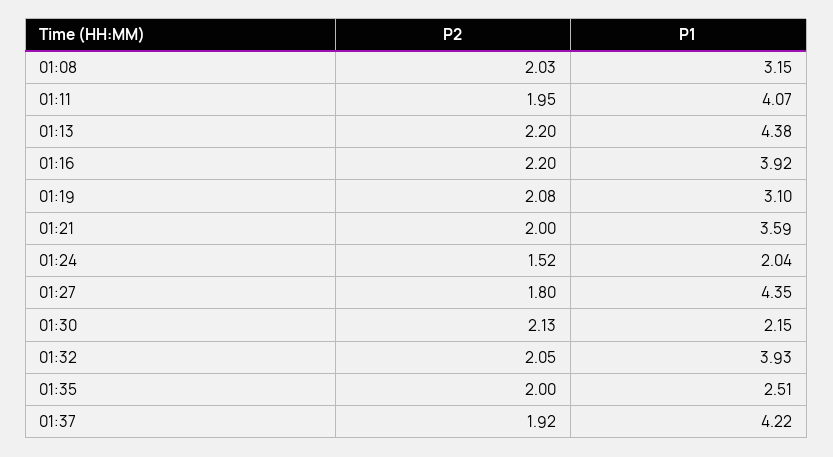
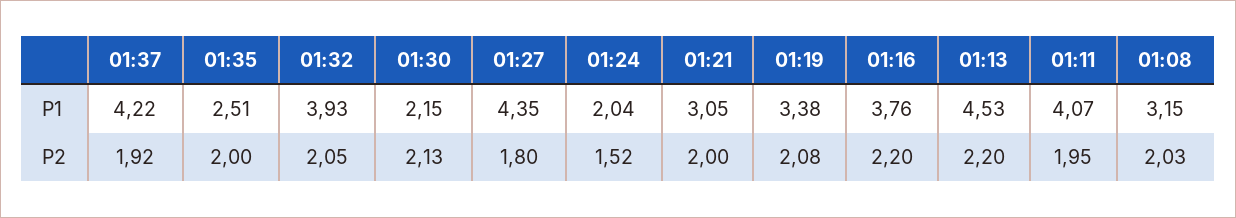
  {
    "P2": {
      "01:08": 2.03,
      "01:11": 1.95,
      "01:13": 2.2,
      "01:16": 2.2,
      "01:19": 2.08,
      "01:21": 2,
      "01:24": 1.52,
      "01:27": 1.8,
      "01:30": 2.13,
      "01:32": 2.05,
      "01:35": 2,
      "01:37": 1.92
    },
    "P1": {
      "01:08": 3.15,
      "01:11": 4.07,
-     "01:13": 4.38,
+     "01:13": 4.53,
-     "01:16": 3.92,
+     "01:16": 3.76,
-     "01:19": 3.1,
+     "01:19": 3.38,
-     "01:21": 3.59,
+     "01:21": 3.05,
      "01:24": 2.04,
      "01:27": 4.35,
      "01:30": 2.15,
      "01:32": 3.93,
      "01:35": 2.51,
      "01:37": 4.22
    }
  }

